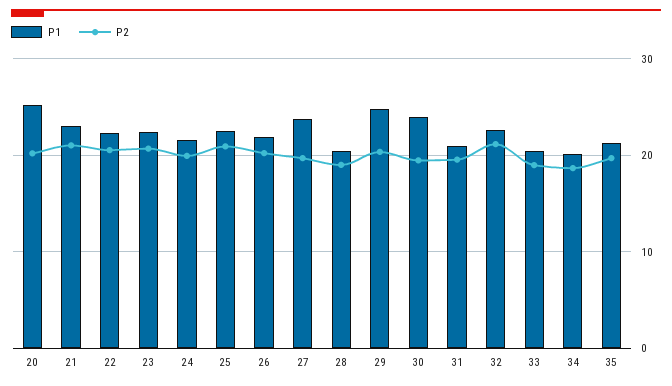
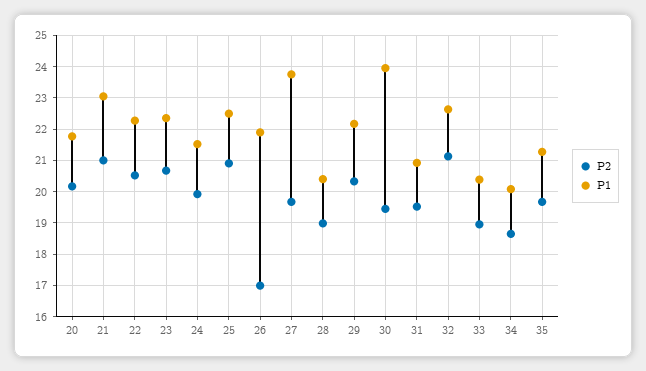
  {
    "P1": {
-     "20": 25,
+     "20": 21.8,
      "21": 23,
      "22": 22.2,
      "23": 22.4,
      "24": 21.6,
      "25": 22.6,
      "26": 22,
      "27": 23.8,
      "28": 20.4,
-     "29": 25,
+     "29": 22.2,
      "30": 24,
      "31": 21,
      "32": 22.6,
      "33": 20.4,
      "34": 20,
      "35": 21.2
    },
    "P2": {
      "20": 20.2,
      "21": 21,
      "22": 20.6,
      "23": 20.6,
      "24": 20,
      "25": 21,
-     "26": 20,
+     "26": 17,
      "27": 19.6,
      "28": 19,
      "29": 20.4,
      "30": 19.4,
      "31": 19.6,
      "32": 21.2,
      "33": 19,
      "34": 18.6,
      "35": 19.6
    }
  }

